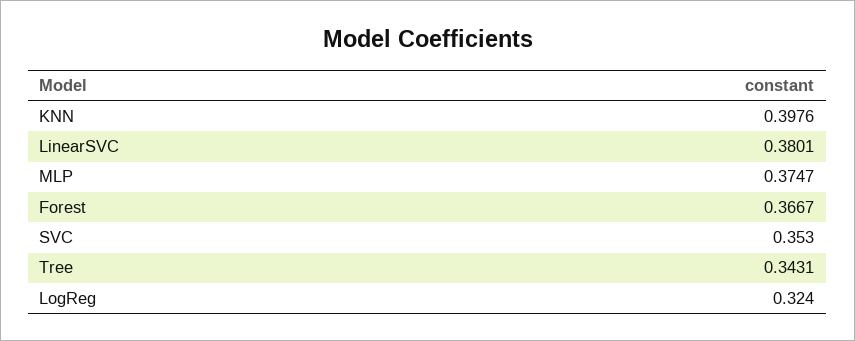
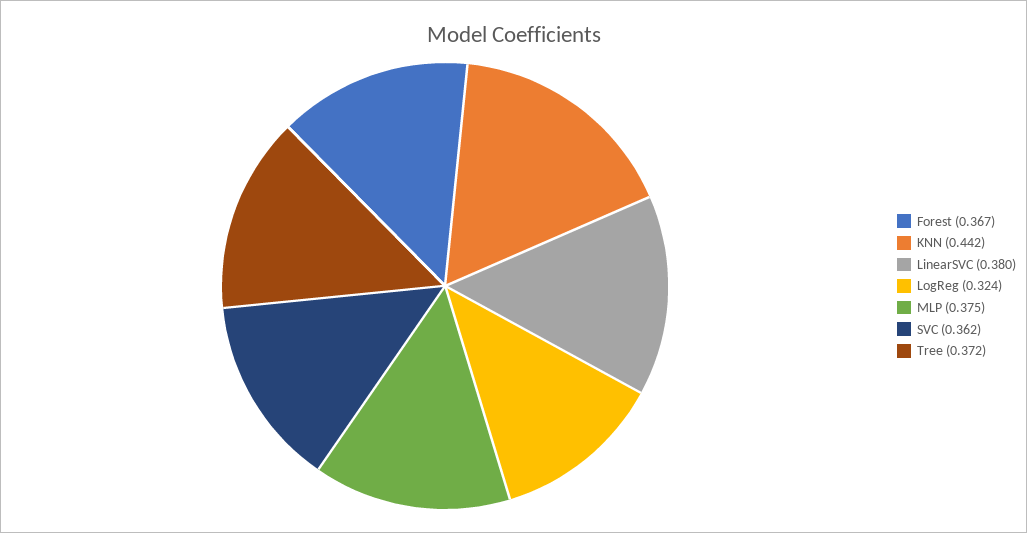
  {
-   "KNN": 0.3976,
+   "KNN": 0.442,
    "LinearSVC": 0.3801,
    "MLP": 0.3747,
    "Forest": 0.3667,
-   "SVC": 0.353,
+   "SVC": 0.362,
-   "Tree": 0.3431,
+   "Tree": 0.372,
    "LogReg": 0.324
  }

